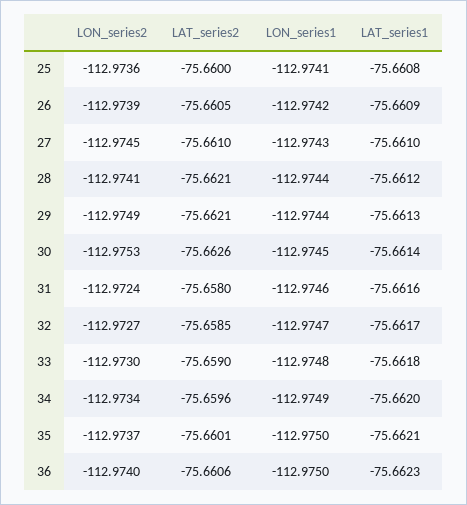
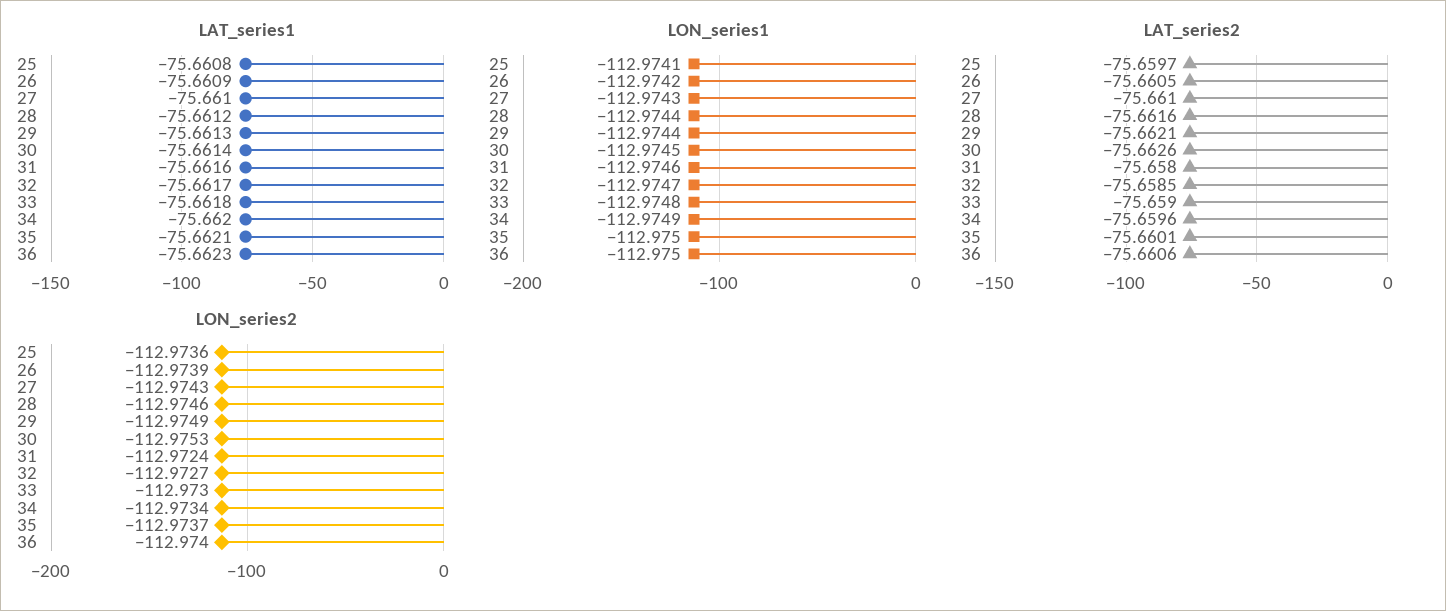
  {
    "LON_series2": {
      "25": -112.9736,
      "26": -112.9739,
-     "27": -112.9745,
+     "27": -112.9743,
-     "28": -112.9741,
+     "28": -112.9746,
      "29": -112.9749,
      "30": -112.9753,
      "31": -112.9724,
      "32": -112.9727,
      "33": -112.973,
      "34": -112.9734,
      "35": -112.9737,
      "36": -112.974
    },
    "LAT_series2": {
-     "25": -75.66,
+     "25": -75.6597,
      "26": -75.6605,
      "27": -75.661,
-     "28": -75.6621,
+     "28": -75.6616,
      "29": -75.6621,
      "30": -75.6626,
      "31": -75.658,
      "32": -75.6585,
      "33": -75.659,
      "34": -75.6596,
      "35": -75.6601,
      "36": -75.6606
    },
    "LON_series1": {
      "25": -112.9741,
      "26": -112.9742,
      "27": -112.9743,
      "28": -112.9744,
      "29": -112.9744,
      "30": -112.9745,
      "31": -112.9746,
      "32": -112.9747,
      "33": -112.9748,
      "34": -112.9749,
      "35": -112.975,
      "36": -112.975
    },
    "LAT_series1": {
      "25": -75.6608,
      "26": -75.6609,
      "27": -75.661,
      "28": -75.6612,
      "29": -75.6613,
      "30": -75.6614,
      "31": -75.6616,
      "32": -75.6617,
      "33": -75.6618,
      "34": -75.662,
      "35": -75.6621,
      "36": -75.6623
    }
  }

